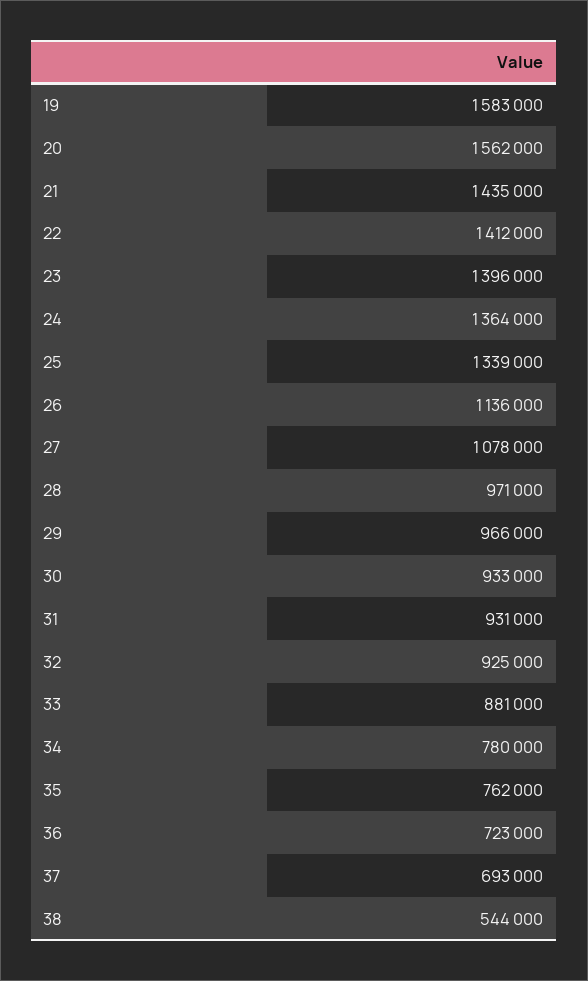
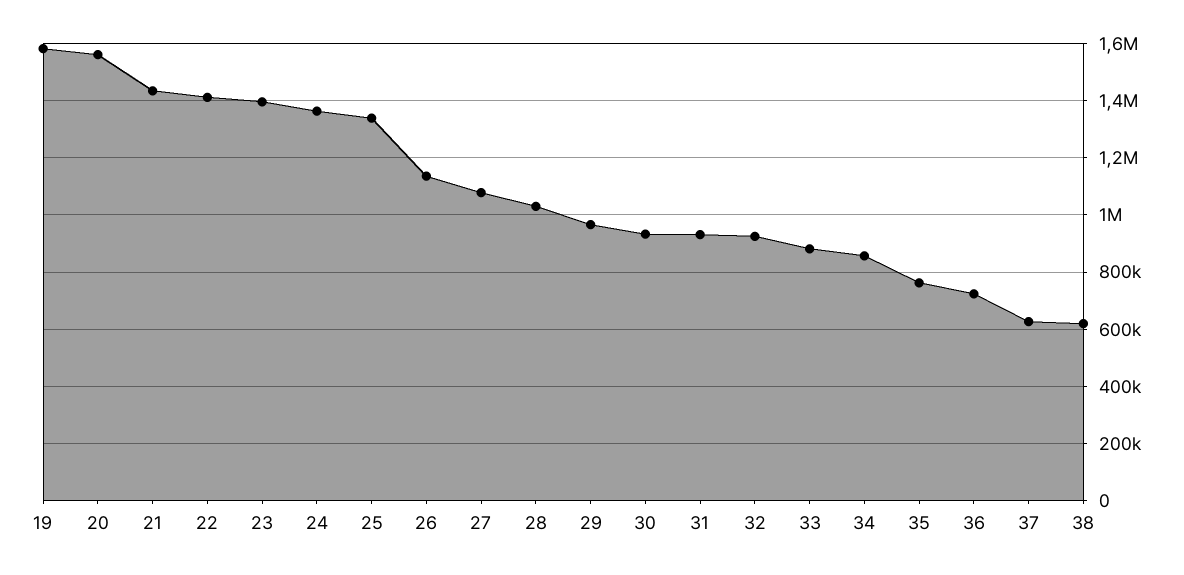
  {
    "19": 1583000,
    "20": 1562000,
    "21": 1435000,
    "22": 1412000,
    "23": 1396000,
    "24": 1364000,
    "25": 1339000,
    "26": 1136000,
    "27": 1078000,
-   "28": 971000,
+   "28": 1025000,
    "29": 966000,
    "30": 933000,
    "31": 931000,
    "32": 925000,
    "33": 881000,
-   "34": 780000,
+   "34": 850000,
    "35": 762000,
    "36": 723000,
-   "37": 693000,
+   "37": 625000,
-   "38": 544000
+   "38": 625000
  }

